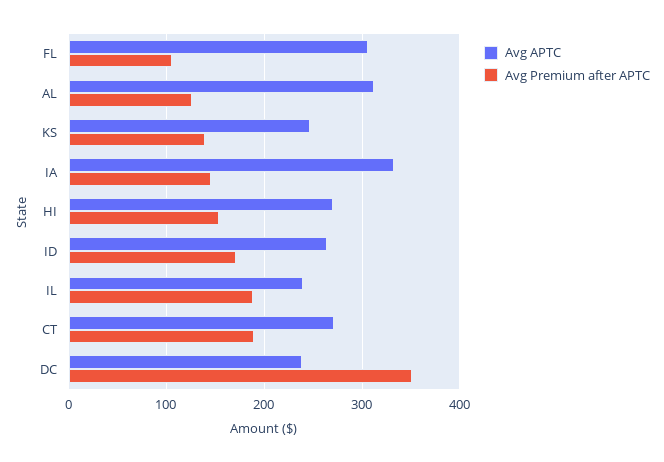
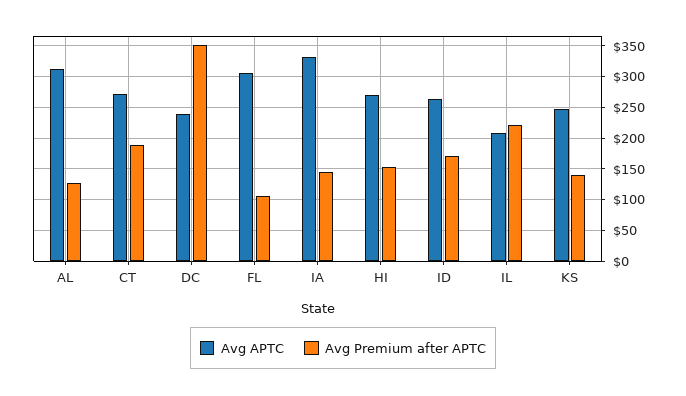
  {
    "Avg APTC": {
      "FL": 310,
      "AL": 310,
      "KS": 250,
      "IA": 330,
      "HI": 270,
      "ID": 260,
-     "IL": 240,
+     "IL": 210,
      "CT": 270,
      "DC": 240
    },
    "Avg Premium after APTC": {
      "FL": 110,
      "AL": 130,
      "KS": 140,
      "IA": 150,
      "HI": 150,
      "ID": 170,
-     "IL": 190,
+     "IL": 220,
      "CT": 190,
      "DC": 350
    }
  }

